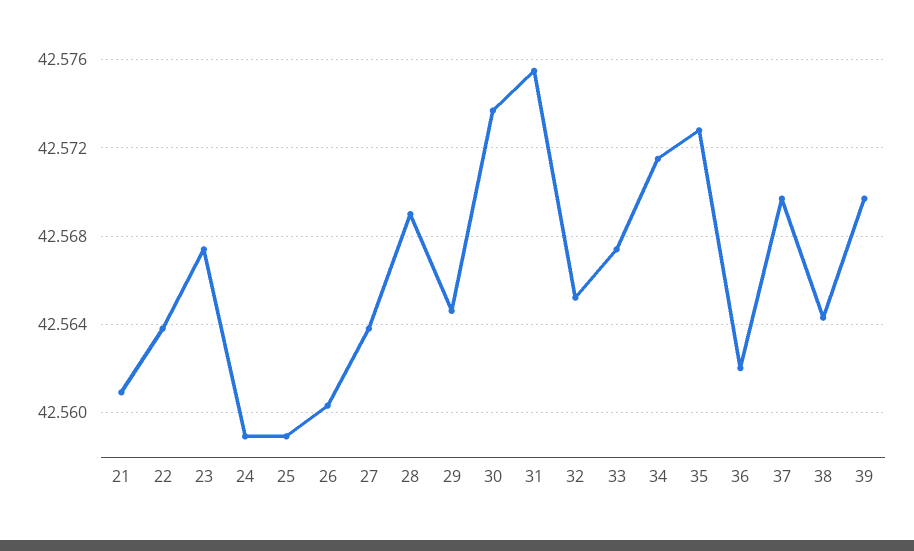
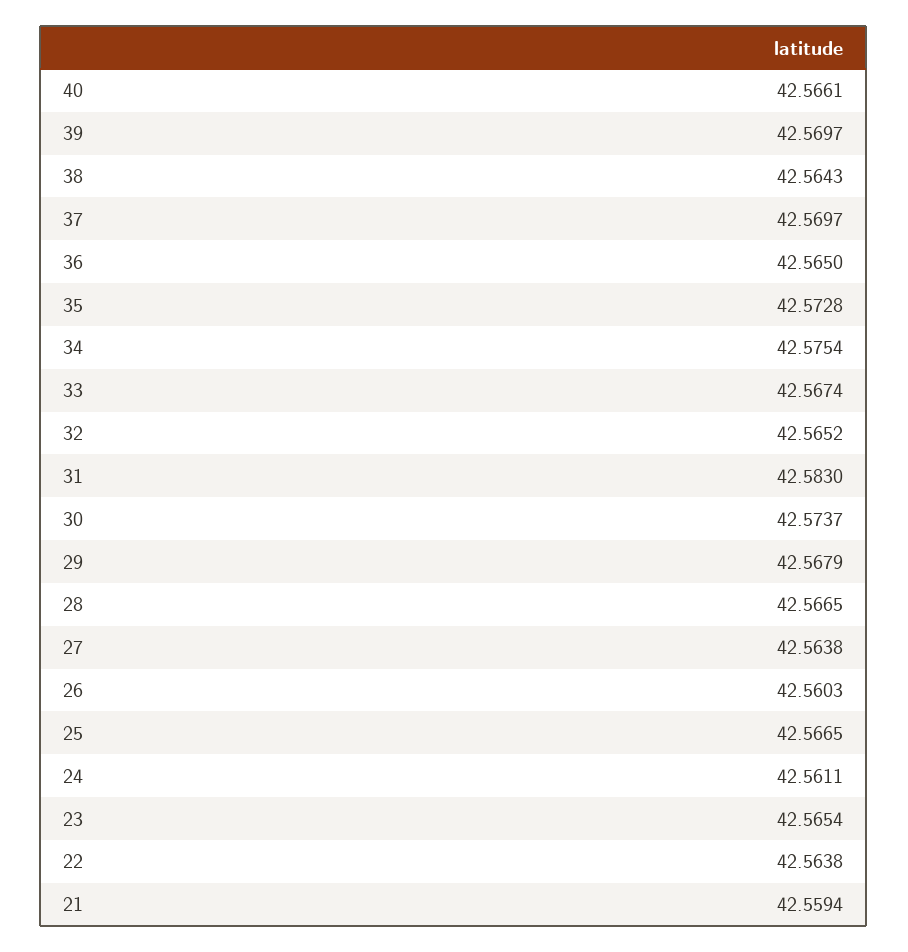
  {
-   "21": 42.561,
+   "21": 42.5594,
    "22": 42.5638,
-   "23": 42.5675,
+   "23": 42.5654,
-   "24": 42.559,
+   "24": 42.5611,
-   "25": 42.559,
+   "25": 42.5665,
    "26": 42.5603,
    "27": 42.5638,
-   "28": 42.569,
+   "28": 42.5665,
-   "29": 42.5645,
+   "29": 42.5679,
    "30": 42.5737,
-   "31": 42.5755,
+   "31": 42.583,
    "32": 42.5652,
    "33": 42.5674,
-   "34": 42.5715,
+   "34": 42.5754,
    "35": 42.5728,
-   "36": 42.562,
+   "36": 42.565,
    "37": 42.5697,
    "38": 42.5643,
-   "39": 42.5697
+   "39": 42.5697,
+   "40": 42.5661
  }

